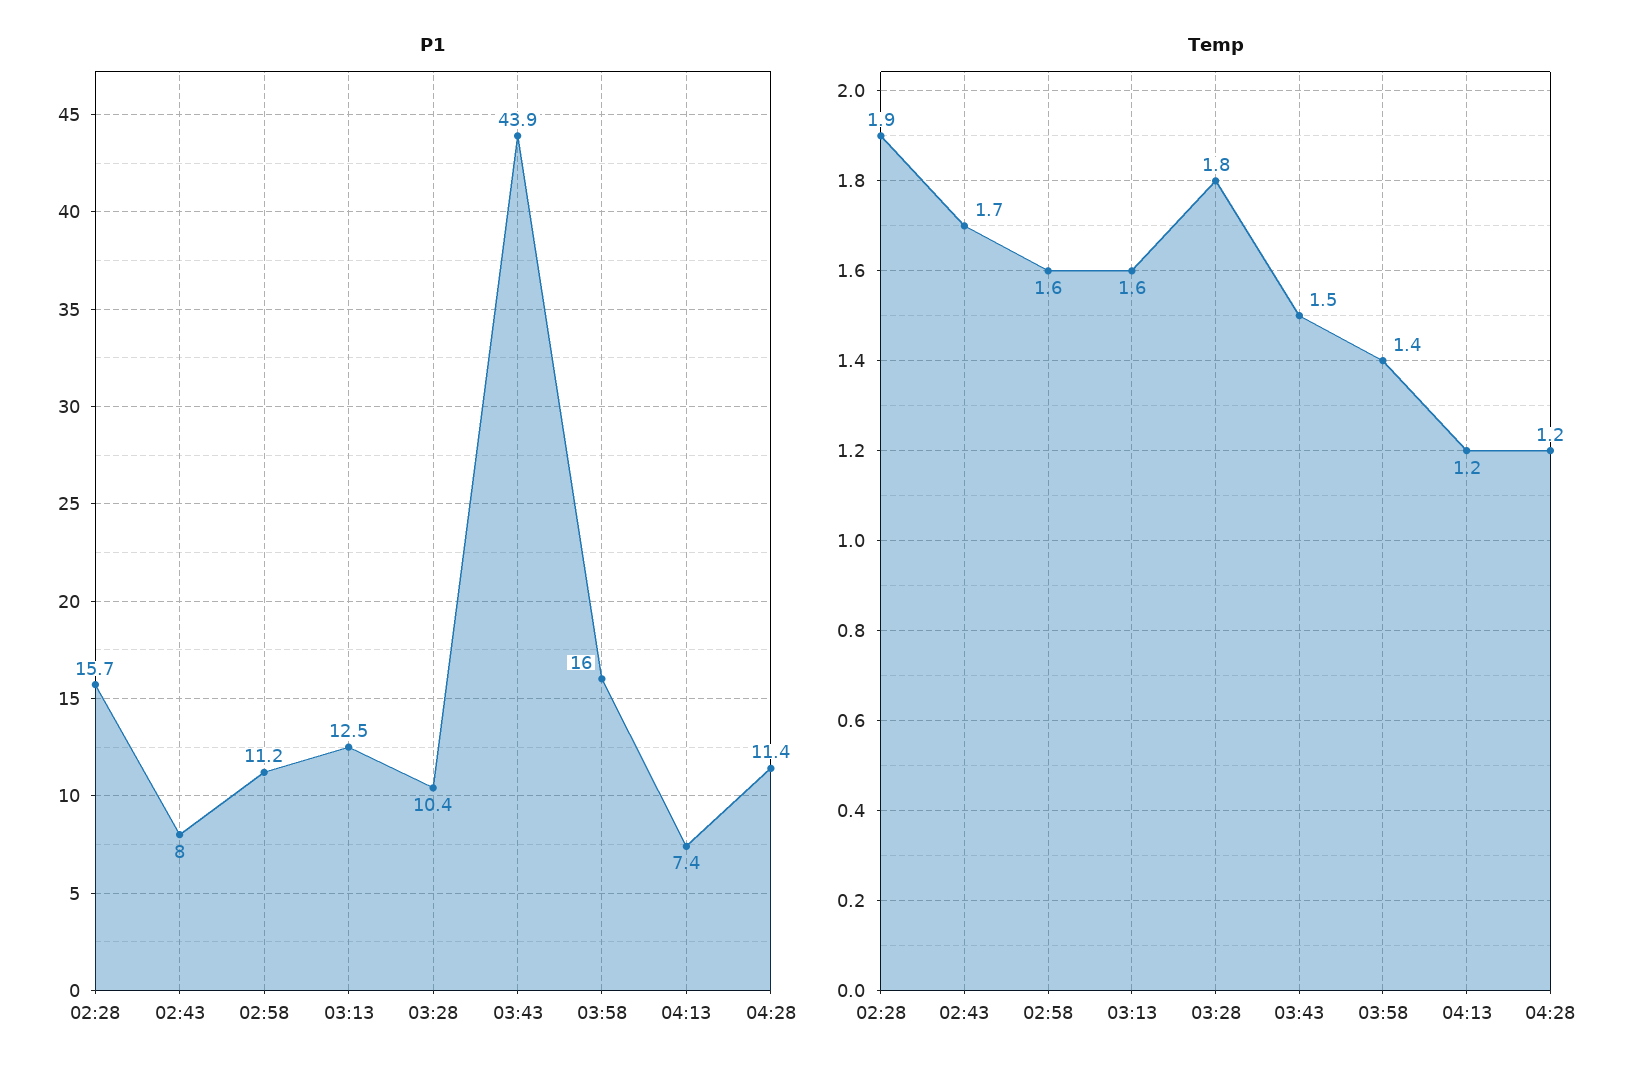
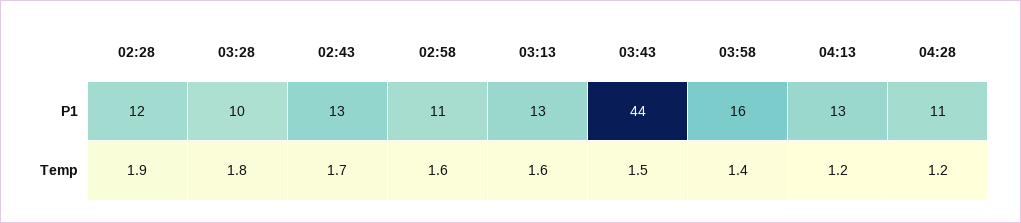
  {
    "P1": {
-     "02:28": 15.7,
+     "02:28": 12,
-     "02:43": 8,
+     "02:43": 13,
      "02:58": 11.2,
      "03:13": 12.5,
      "03:28": 10.4,
      "03:43": 43.9,
      "03:58": 16,
-     "04:13": 7.4,
+     "04:13": 13,
      "04:28": 11.4
    },
    "Temp": {
      "02:28": 1.9,
      "02:43": 1.7,
      "02:58": 1.6,
      "03:13": 1.6,
      "03:28": 1.8,
      "03:43": 1.5,
      "03:58": 1.4,
      "04:13": 1.2,
      "04:28": 1.2
    }
  }

